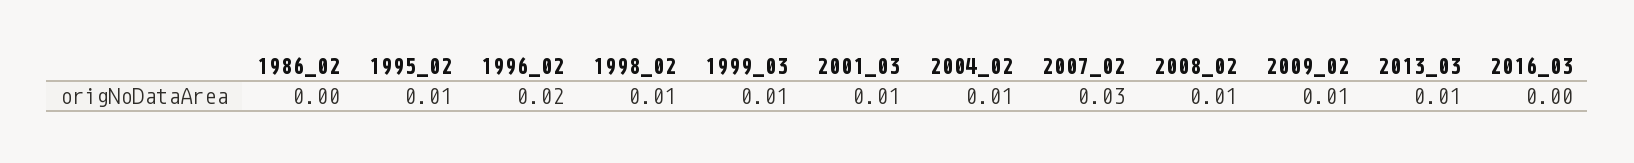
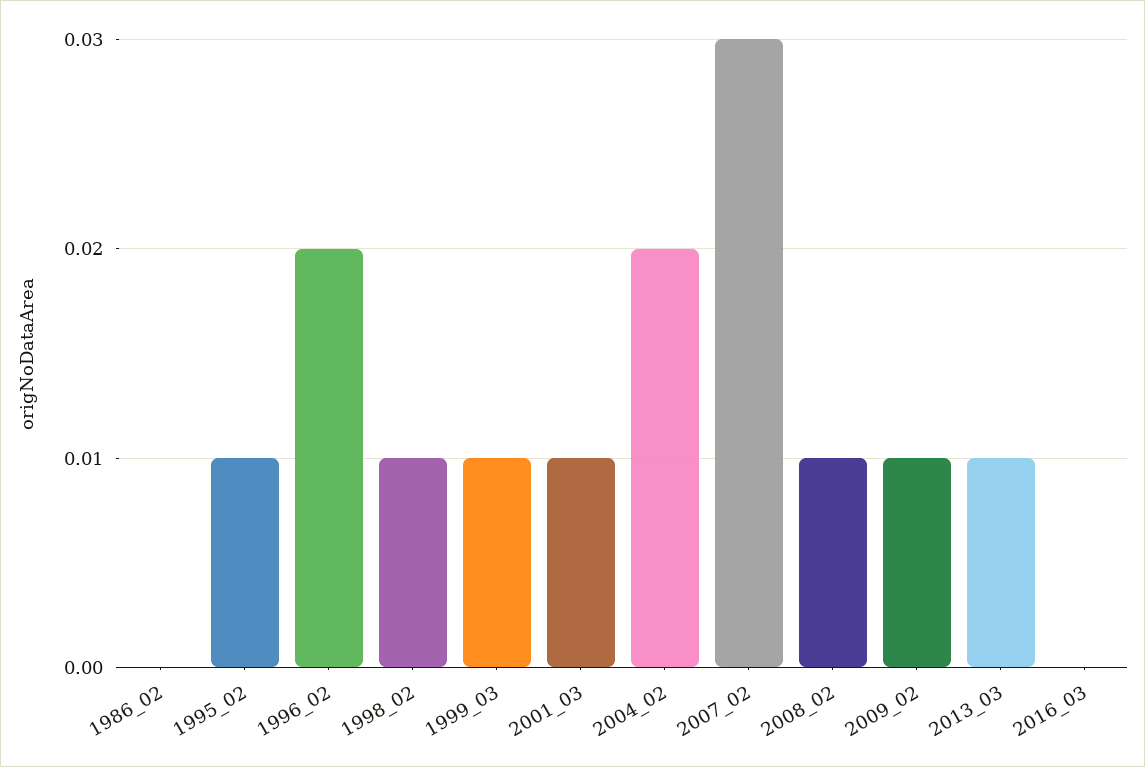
  {
    "1986_02": 0,
    "1995_02": 0.01,
    "1996_02": 0.02,
    "1998_02": 0.01,
    "1999_03": 0.01,
    "2001_03": 0.01,
-   "2004_02": 0.01,
+   "2004_02": 0.02,
    "2007_02": 0.03,
    "2008_02": 0.01,
    "2009_02": 0.01,
    "2013_03": 0.01,
    "2016_03": 0
  }

